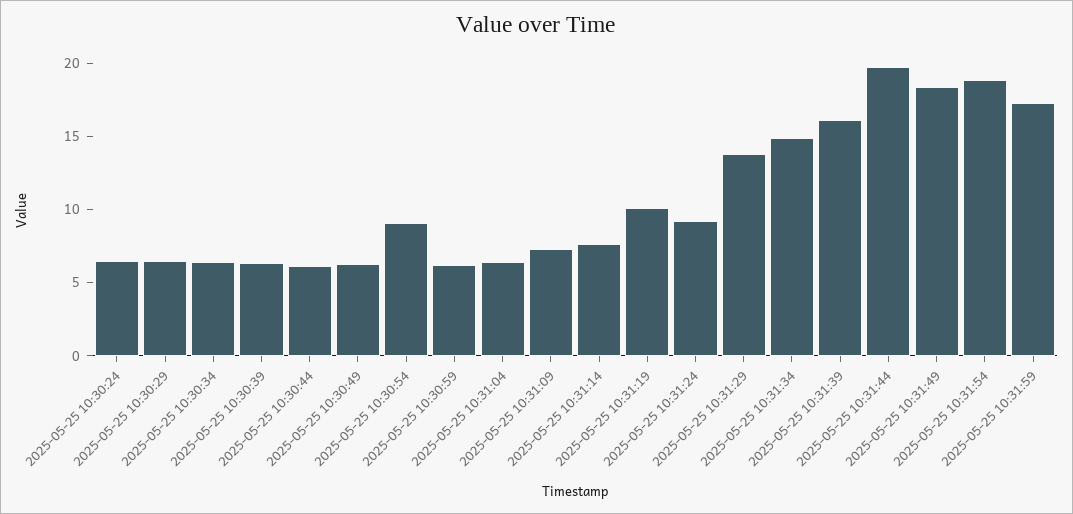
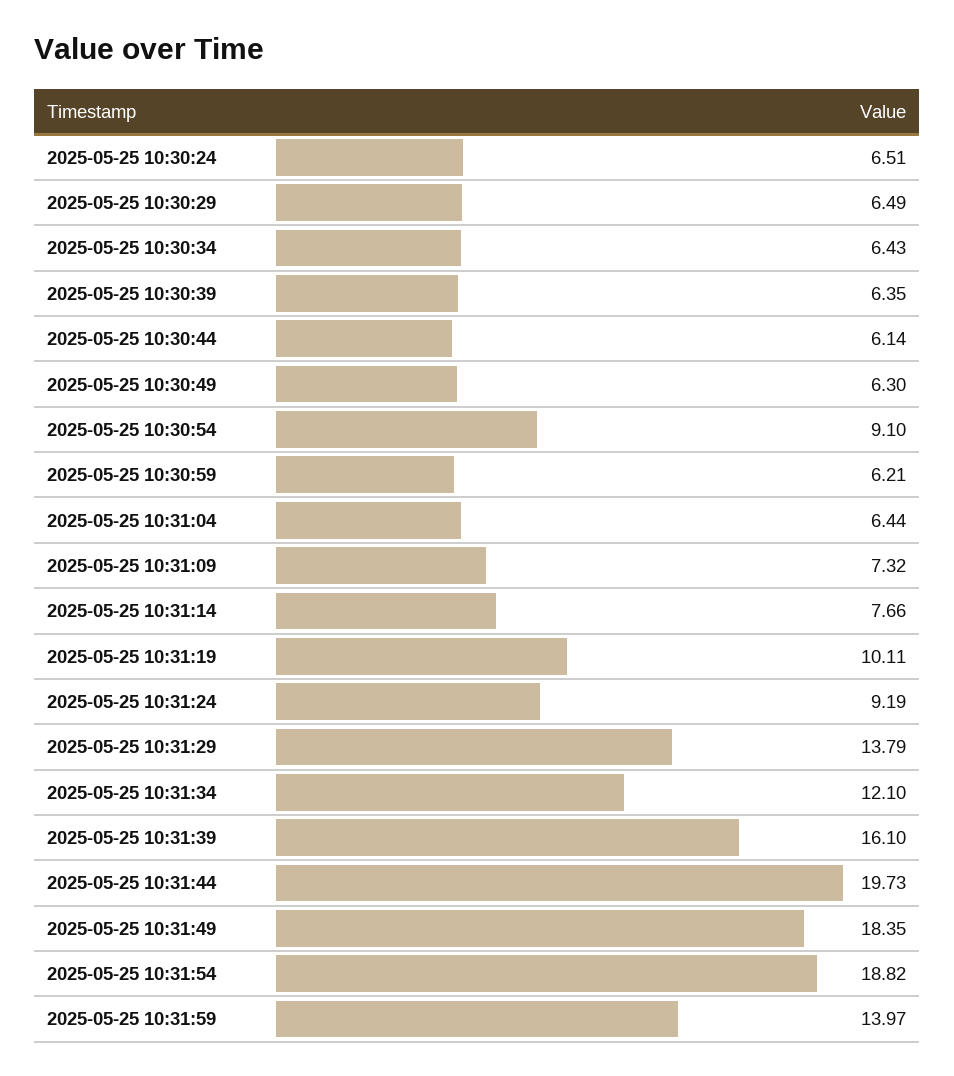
  {
    "2025-05-25 10:30:24": 6.51,
    "2025-05-25 10:30:29": 6.49,
    "2025-05-25 10:30:34": 6.43,
    "2025-05-25 10:30:39": 6.35,
    "2025-05-25 10:30:44": 6.14,
    "2025-05-25 10:30:49": 6.3,
    "2025-05-25 10:30:54": 9.1,
    "2025-05-25 10:30:59": 6.21,
    "2025-05-25 10:31:04": 6.44,
    "2025-05-25 10:31:09": 7.32,
    "2025-05-25 10:31:14": 7.66,
    "2025-05-25 10:31:19": 10.11,
    "2025-05-25 10:31:24": 9.19,
    "2025-05-25 10:31:29": 13.79,
-   "2025-05-25 10:31:34": 15,
+   "2025-05-25 10:31:34": 12.1,
    "2025-05-25 10:31:39": 16.1,
    "2025-05-25 10:31:44": 19.73,
    "2025-05-25 10:31:49": 18.35,
    "2025-05-25 10:31:54": 18.82,
-   "2025-05-25 10:31:59": 17
+   "2025-05-25 10:31:59": 13.97
  }

